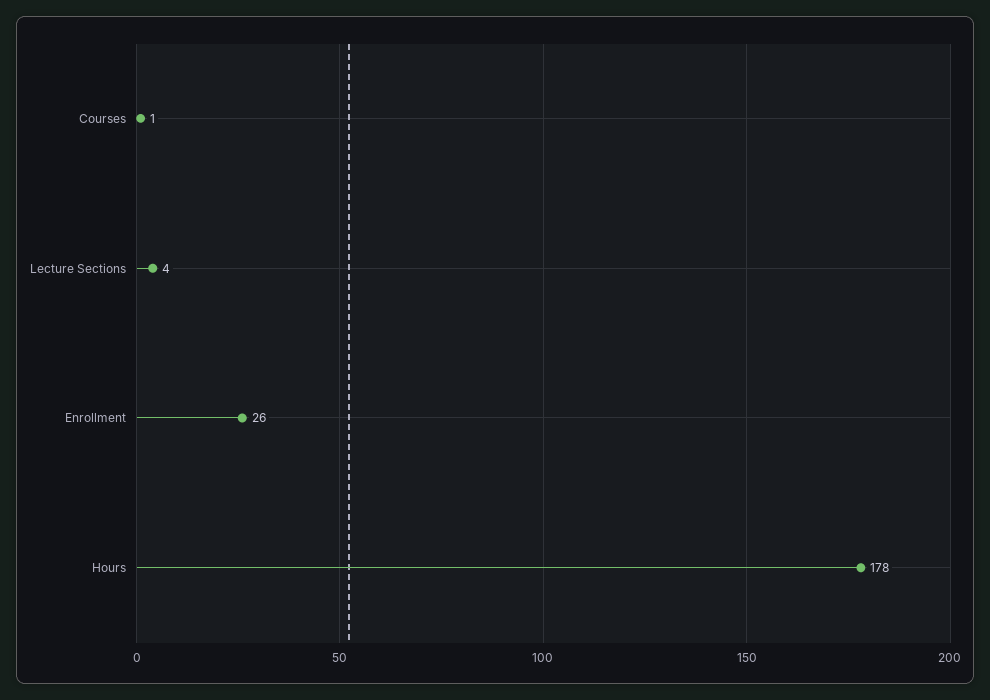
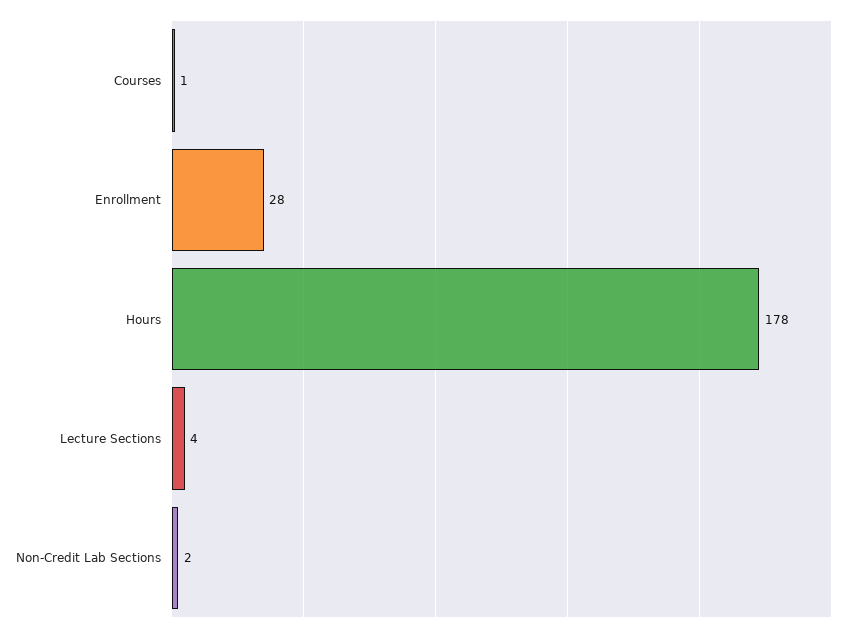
  {
    "Courses": 1,
    "Lecture Sections": 4,
-   "Enrollment": 26,
+   "Enrollment": 28,
-   "Hours": 178
+   "Hours": 178,
+   "Non-Credit Lab Sections": 2
  }

